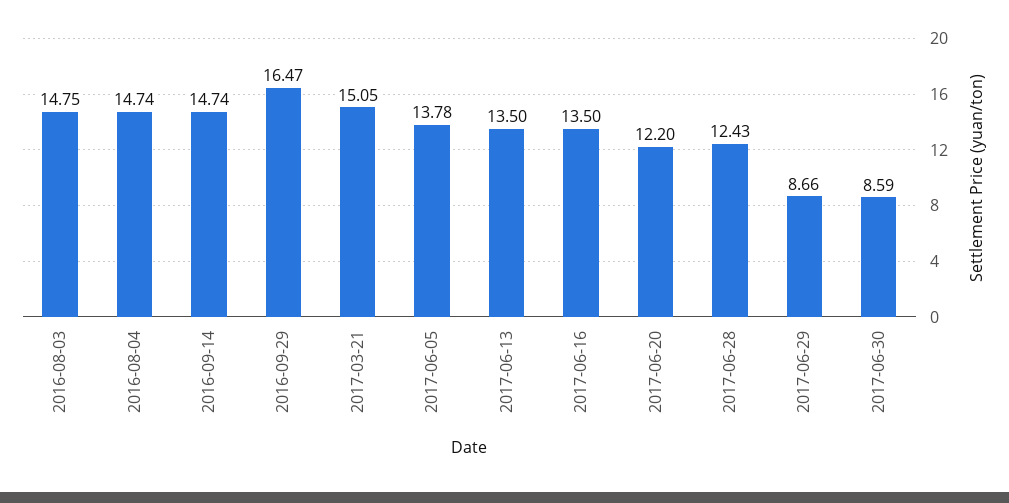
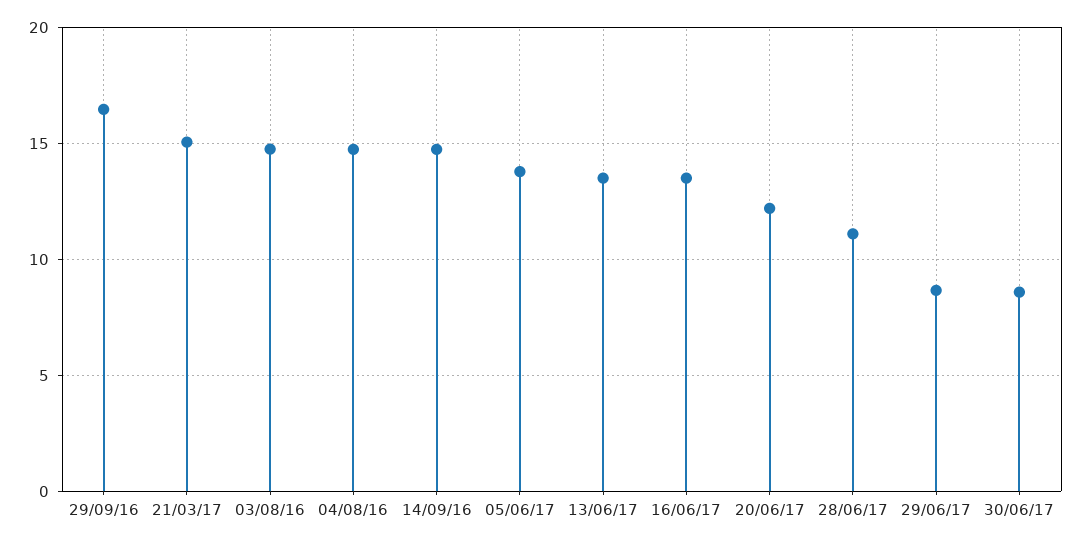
  {
    "2016-08-03": 14.75,
    "2016-08-04": 14.74,
    "2016-09-14": 14.74,
    "2016-09-29": 16.47,
    "2017-03-21": 15.05,
    "2017-06-05": 13.78,
    "2017-06-13": 13.5,
    "2017-06-16": 13.5,
    "2017-06-20": 12.2,
-   "2017-06-28": 12.43,
+   "2017-06-28": 11,
    "2017-06-29": 8.66,
    "2017-06-30": 8.59
  }

